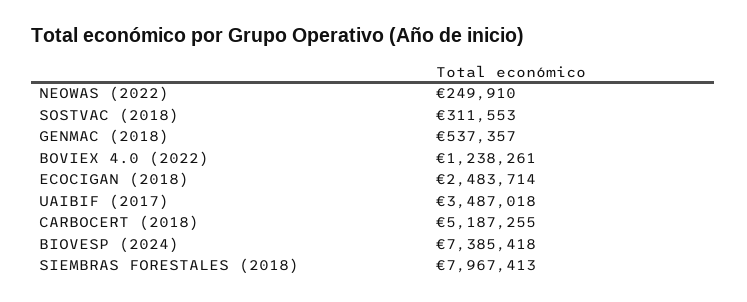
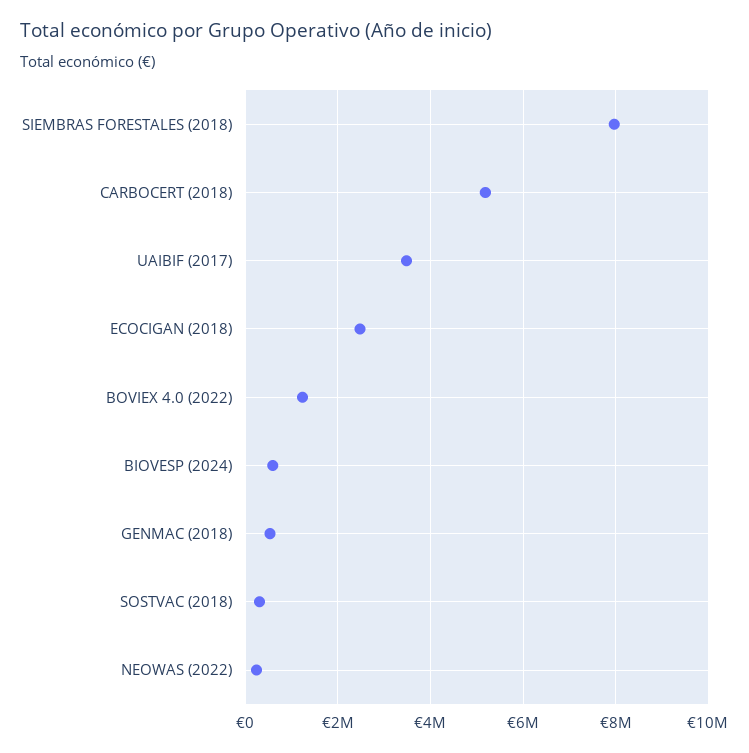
  {
    "NEOWAS (2022)": 249910,
    "SOSTVAC (2018)": 311553,
    "GENMAC (2018)": 537357,
    "BOVIEX 4.0 (2022)": 1238261,
    "ECOCIGAN (2018)": 2483714,
    "UAIBIF (2017)": 3487018,
    "CARBOCERT (2018)": 5187255,
-   "BIOVESP (2024)": 7385418,
+   "BIOVESP (2024)": 600000,
    "SIEMBRAS FORESTALES (2018)": 7967413
  }

